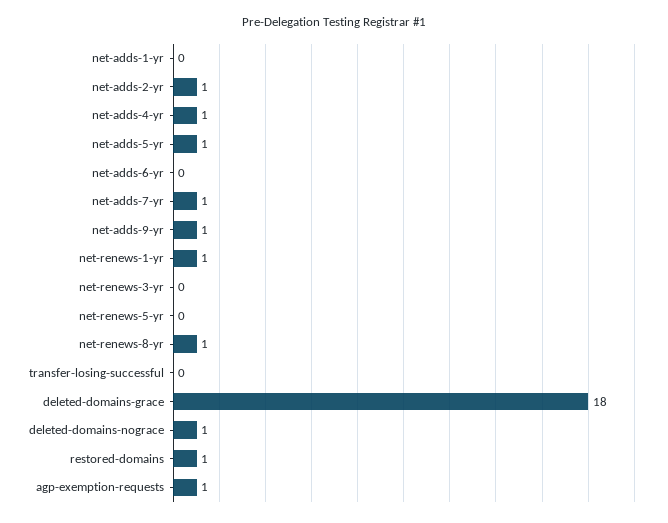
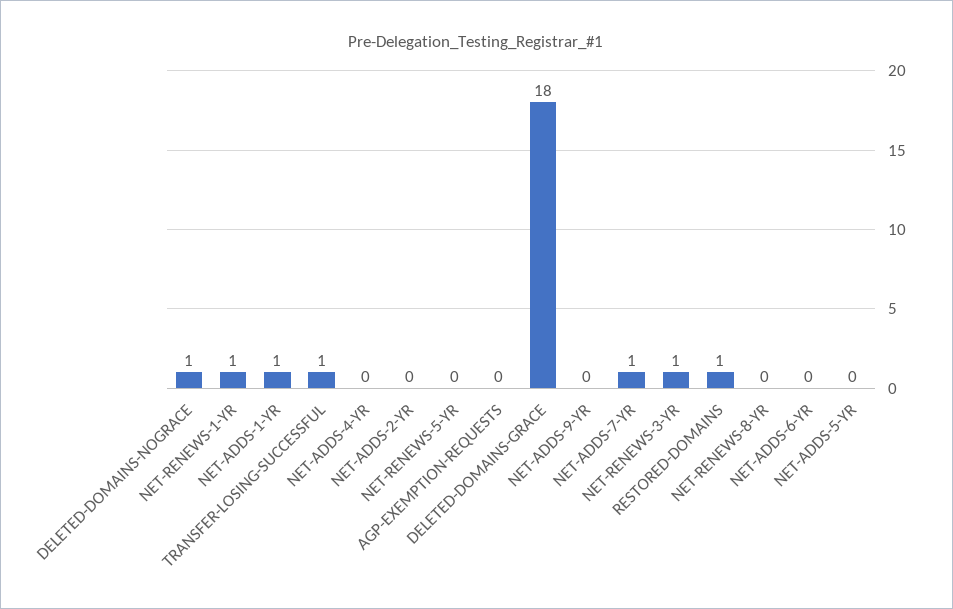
  {
-   "net-adds-1-yr": 0,
+   "net-adds-1-yr": 1,
-   "net-adds-2-yr": 1,
+   "net-adds-2-yr": 0,
-   "net-adds-4-yr": 1,
+   "net-adds-4-yr": 0,
-   "net-adds-5-yr": 1,
+   "net-adds-5-yr": 0,
    "net-adds-6-yr": 0,
    "net-adds-7-yr": 1,
-   "net-adds-9-yr": 1,
+   "net-adds-9-yr": 0,
    "net-renews-1-yr": 1,
-   "net-renews-3-yr": 0,
+   "net-renews-3-yr": 1,
    "net-renews-5-yr": 0,
-   "net-renews-8-yr": 1,
+   "net-renews-8-yr": 0,
-   "transfer-losing-successful": 0,
+   "transfer-losing-successful": 1,
    "deleted-domains-grace": 18,
    "deleted-domains-nograce": 1,
    "restored-domains": 1,
-   "agp-exemption-requests": 1
+   "agp-exemption-requests": 0
  }

